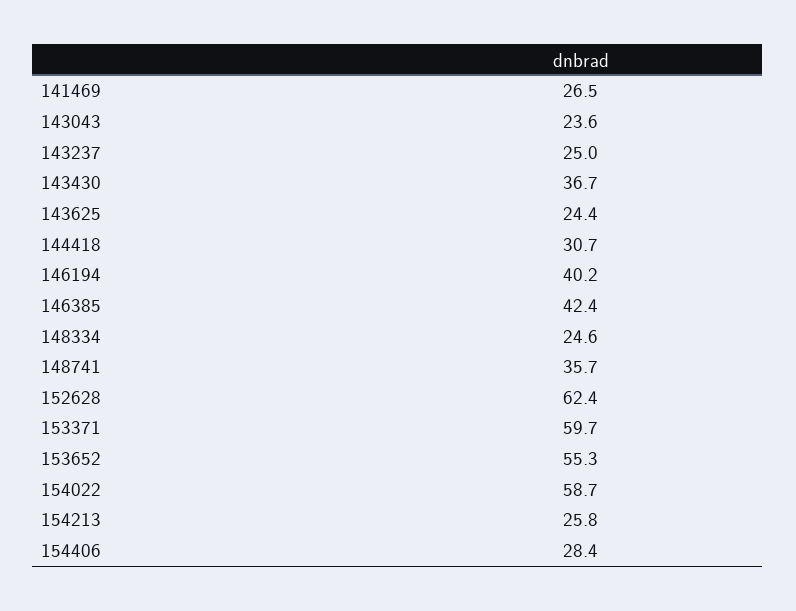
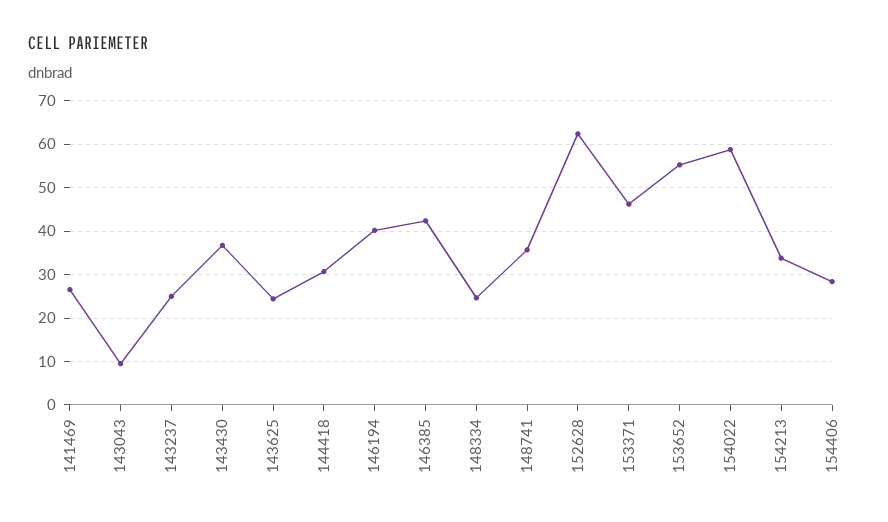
  {
    "141469": 26.5,
-   "143043": 23.6,
+   "143043": 10,
    "143237": 25,
    "143430": 36.7,
    "143625": 24.4,
    "144418": 30.7,
    "146194": 40.2,
    "146385": 42.4,
    "148334": 24.6,
    "148741": 35.7,
    "152628": 62.4,
-   "153371": 59.7,
+   "153371": 46,
    "153652": 55.3,
    "154022": 58.7,
-   "154213": 25.8,
+   "154213": 34,
    "154406": 28.4
  }

